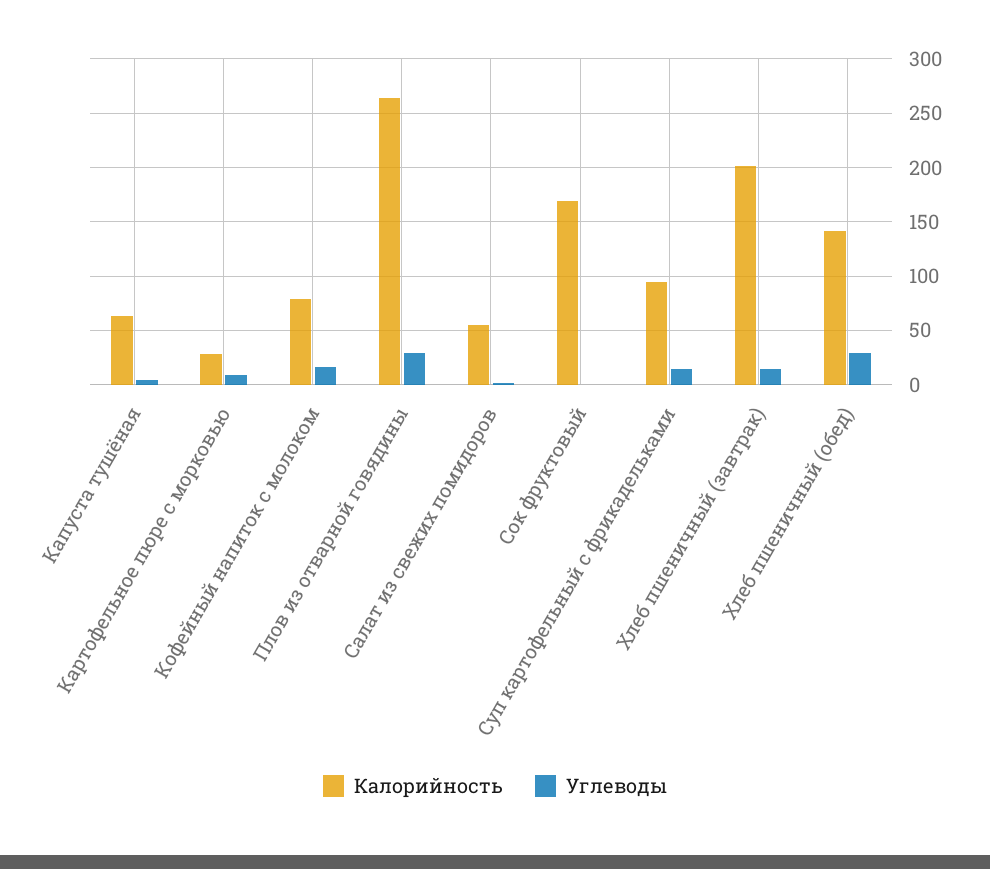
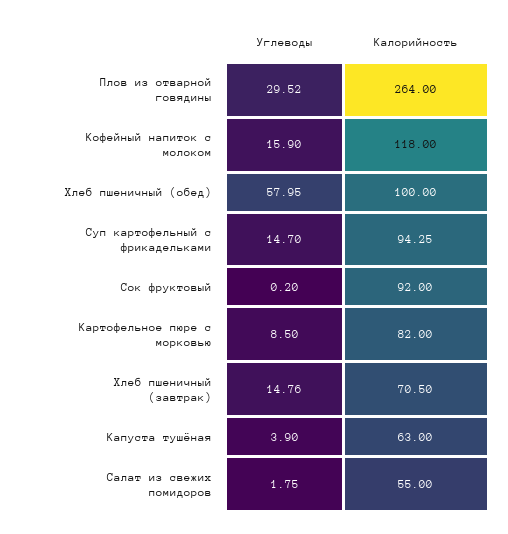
  {
    "Калорийность": {
      "Капуста тушёная": 63,
-     "Картофельное пюре с морковью": 30,
+     "Картофельное пюре с морковью": 82,
-     "Кофейный напиток с молоком": 80,
+     "Кофейный напиток с молоком": 118,
      "Плов из отварной говядины": 264,
      "Салат из свежих помидоров": 55,
-     "Сок фруктовый": 170,
+     "Сок фруктовый": 92,
      "Суп картофельный с фрикадельками": 94.25,
-     "Хлеб пшеничный (завтрак)": 200,
+     "Хлеб пшеничный (завтрак)": 70.5,
-     "Хлеб пшеничный (обед)": 140
+     "Хлеб пшеничный (обед)": 100
    },
    "Углеводы": {
      "Капуста тушёная": 3.9,
      "Картофельное пюре с морковью": 8.5,
      "Кофейный напиток с молоком": 15.9,
      "Плов из отварной говядины": 29.52,
      "Салат из свежих помидоров": 1.75,
      "Сок фруктовый": 0.2,
      "Суп картофельный с фрикадельками": 14.7,
      "Хлеб пшеничный (завтрак)": 14.76,
-     "Хлеб пшеничный (обед)": 30
+     "Хлеб пшеничный (обед)": 57.95
    }
  }

